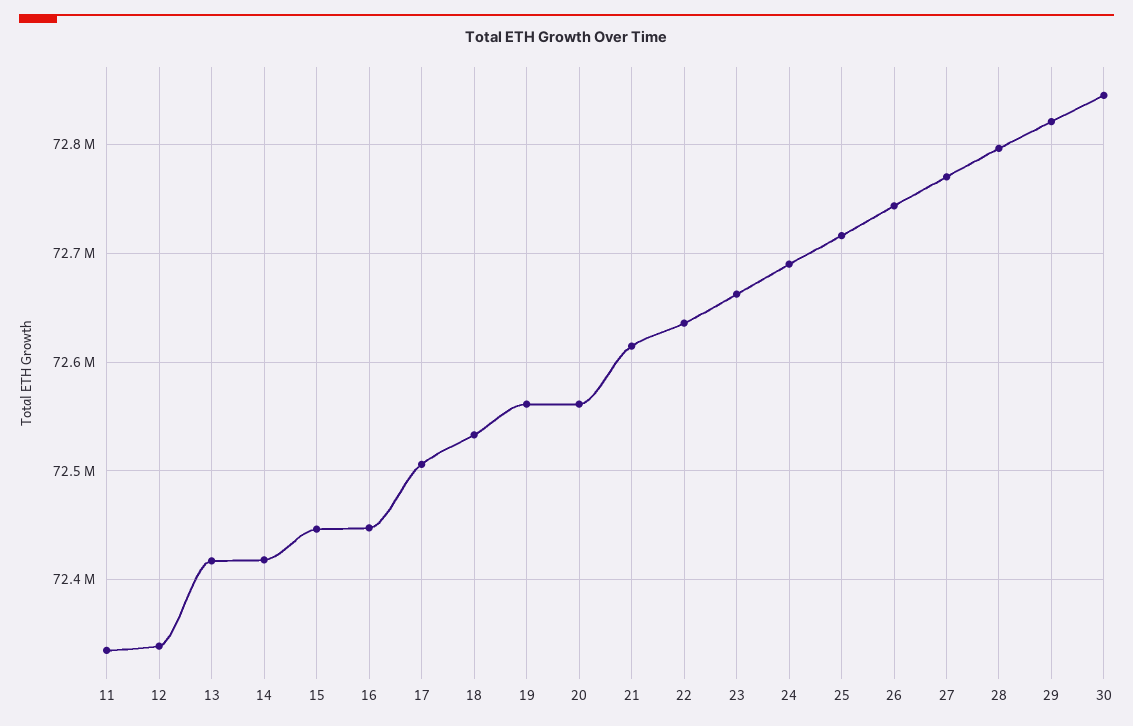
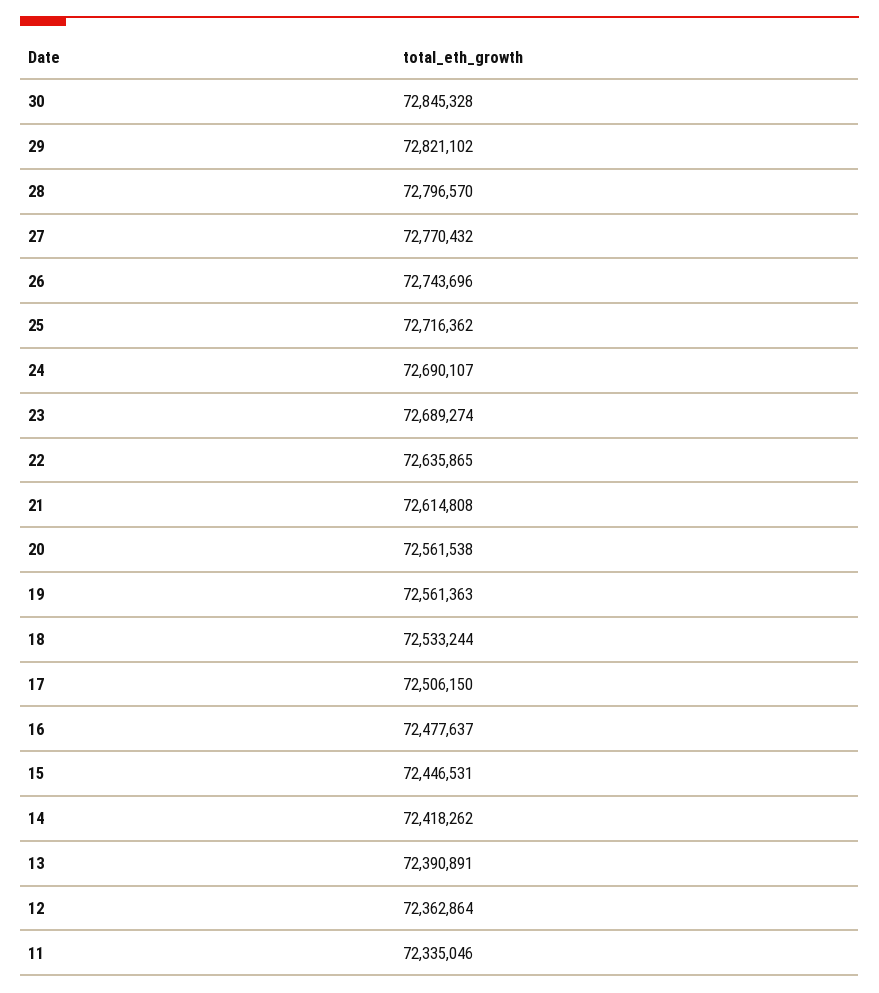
  {
    "11": 72335046,
-   "12": 72340000,
+   "12": 72362864,
-   "13": 72420000,
+   "13": 72390891,
    "14": 72418262,
    "15": 72446531,
-   "16": 72450000,
+   "16": 72477637,
    "17": 72506150,
    "18": 72533244,
    "19": 72561363,
    "20": 72561538,
    "21": 72614808,
    "22": 72635865,
-   "23": 72660000,
+   "23": 72689274,
    "24": 72690107,
    "25": 72716362,
    "26": 72743696,
    "27": 72770432,
    "28": 72796570,
    "29": 72821102,
    "30": 72845328
  }

